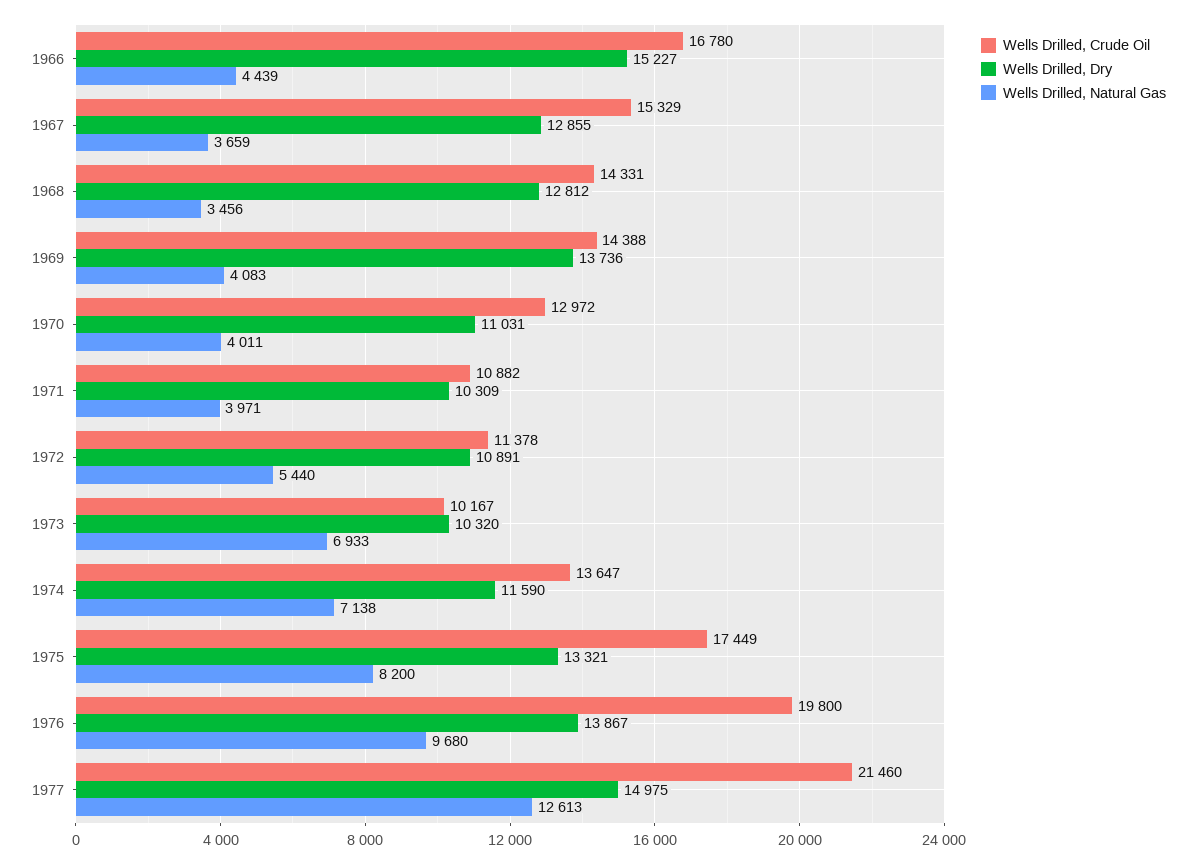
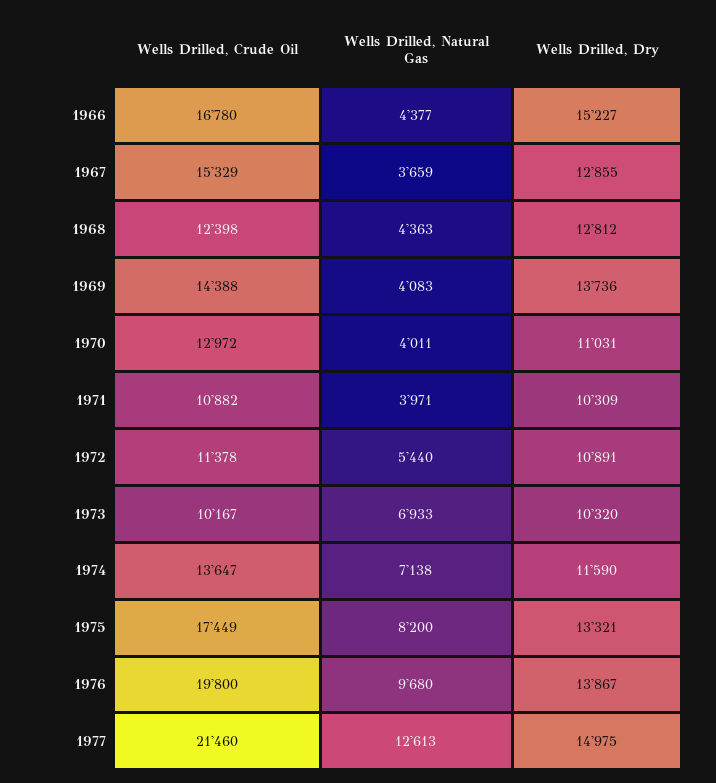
  {
    "Wells Drilled, Crude Oil": {
      "1966": 16780,
      "1967": 15329,
-     "1968": 14331,
+     "1968": 12398,
      "1969": 14388,
      "1970": 12972,
      "1971": 10882,
      "1972": 11378,
      "1973": 10167,
      "1974": 13647,
      "1975": 17449,
      "1976": 19800,
      "1977": 21460
    },
    "Wells Drilled, Dry": {
      "1966": 15227,
      "1967": 12855,
      "1968": 12812,
      "1969": 13736,
      "1970": 11031,
      "1971": 10309,
      "1972": 10891,
      "1973": 10320,
      "1974": 11590,
      "1975": 13321,
      "1976": 13867,
      "1977": 14975
    },
    "Wells Drilled, Natural Gas": {
-     "1966": 4439,
+     "1966": 4377,
      "1967": 3659,
-     "1968": 3456,
+     "1968": 4363,
      "1969": 4083,
      "1970": 4011,
      "1971": 3971,
      "1972": 5440,
      "1973": 6933,
      "1974": 7138,
      "1975": 8200,
      "1976": 9680,
      "1977": 12613
    }
  }

